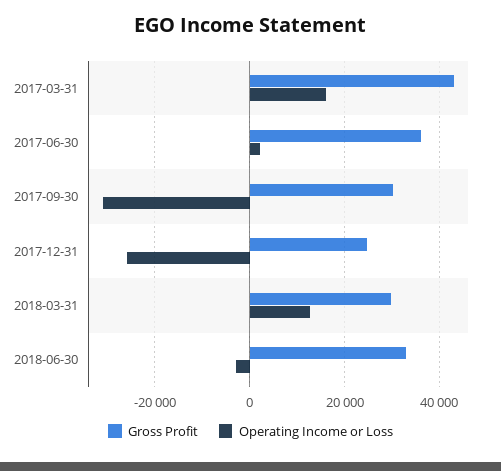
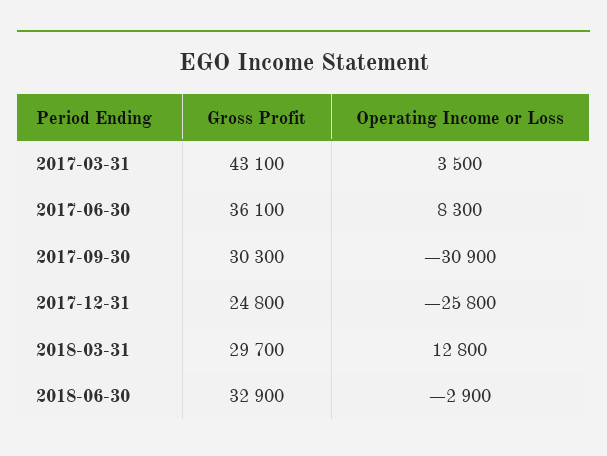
  {
    "Gross Profit": {
      "2017-03-31": 43100,
      "2017-06-30": 36100,
      "2017-09-30": 30300,
      "2017-12-31": 24800,
      "2018-03-31": 29700,
      "2018-06-30": 32900
    },
    "Operating Income or Loss": {
-     "2017-03-31": 16000,
+     "2017-03-31": 3500,
-     "2017-06-30": 2000,
+     "2017-06-30": 8300,
      "2017-09-30": -30900,
      "2017-12-31": -25800,
      "2018-03-31": 12800,
      "2018-06-30": -2900
    }
  }

